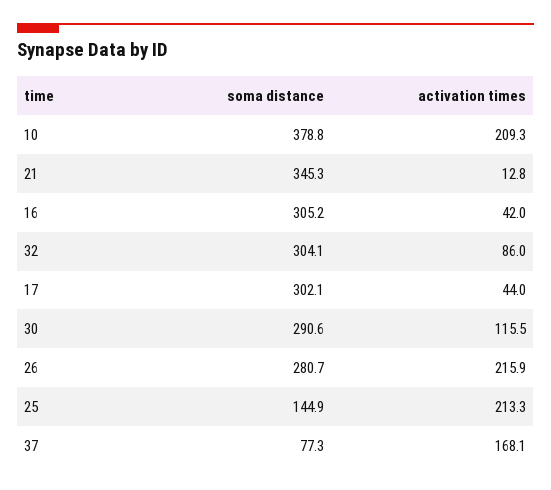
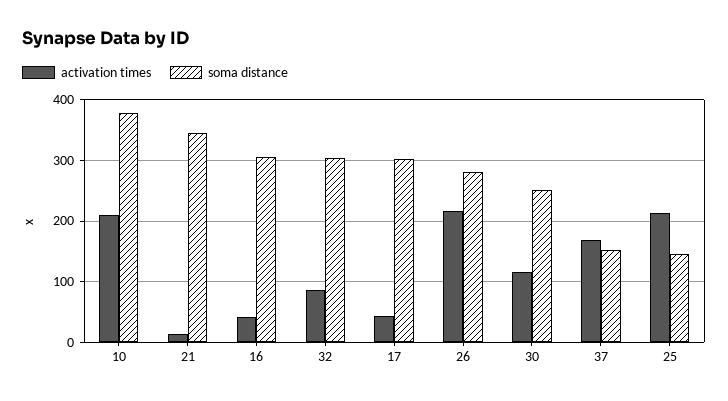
  {
    "soma distance": {
      "10": 378.8,
      "21": 345.3,
      "16": 305.2,
      "32": 304.1,
      "17": 302.1,
-     "30": 290.6,
+     "30": 250,
      "26": 280.7,
      "25": 144.9,
-     "37": 77.3
+     "37": 150
    },
    "activation times": {
      "10": 209.3,
      "21": 12.8,
      "16": 42,
      "32": 86,
      "17": 44,
      "30": 115.5,
      "26": 215.9,
      "25": 213.3,
      "37": 168.1
    }
  }

